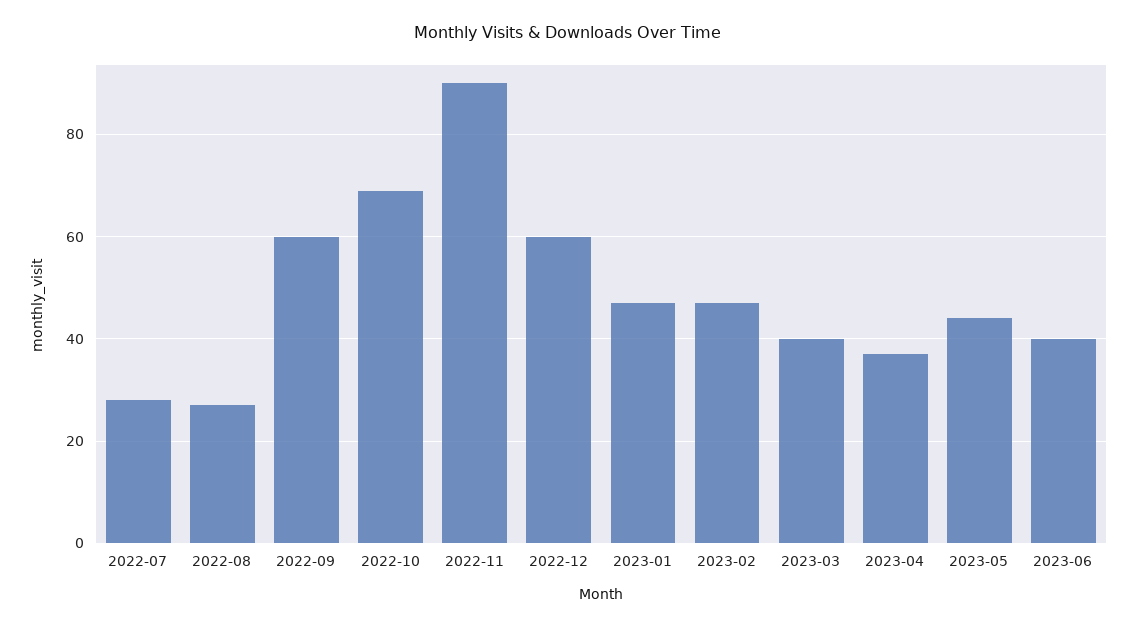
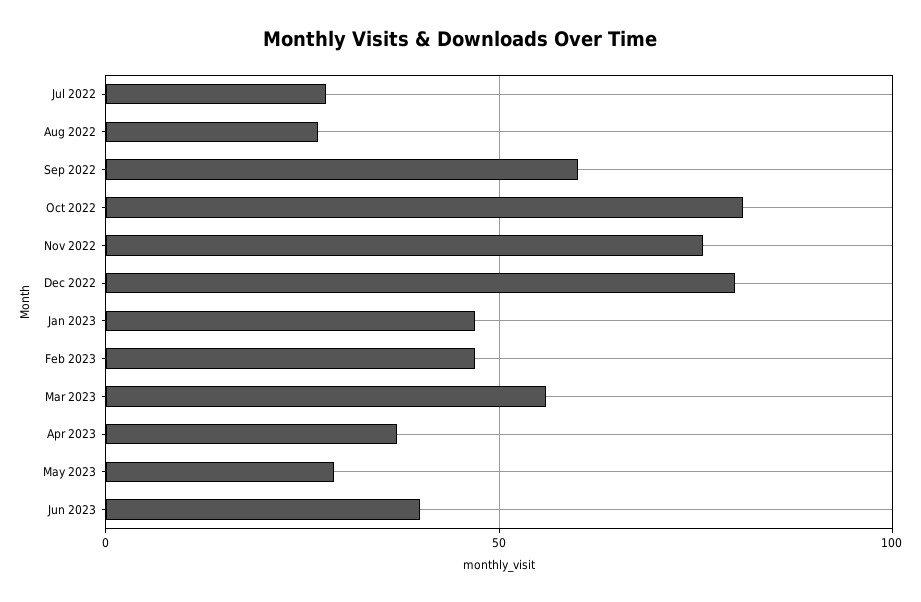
  {
    "2022-07": 30,
    "2022-08": 25,
    "2022-09": 60,
-   "2022-10": 70,
+   "2022-10": 80,
-   "2022-11": 90,
+   "2022-11": 75,
-   "2022-12": 60,
+   "2022-12": 80,
    "2023-01": 45,
    "2023-02": 45,
-   "2023-03": 40,
+   "2023-03": 55,
    "2023-04": 35,
-   "2023-05": 45,
+   "2023-05": 30,
    "2023-06": 40
  }

